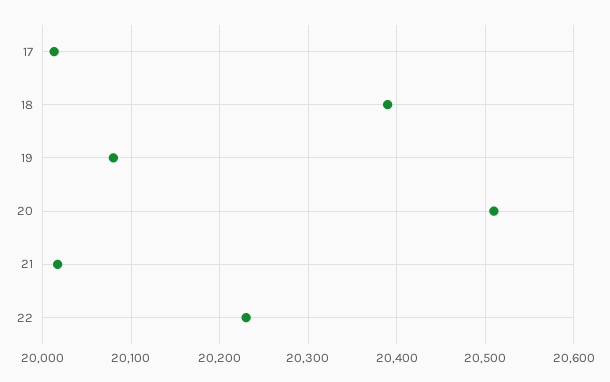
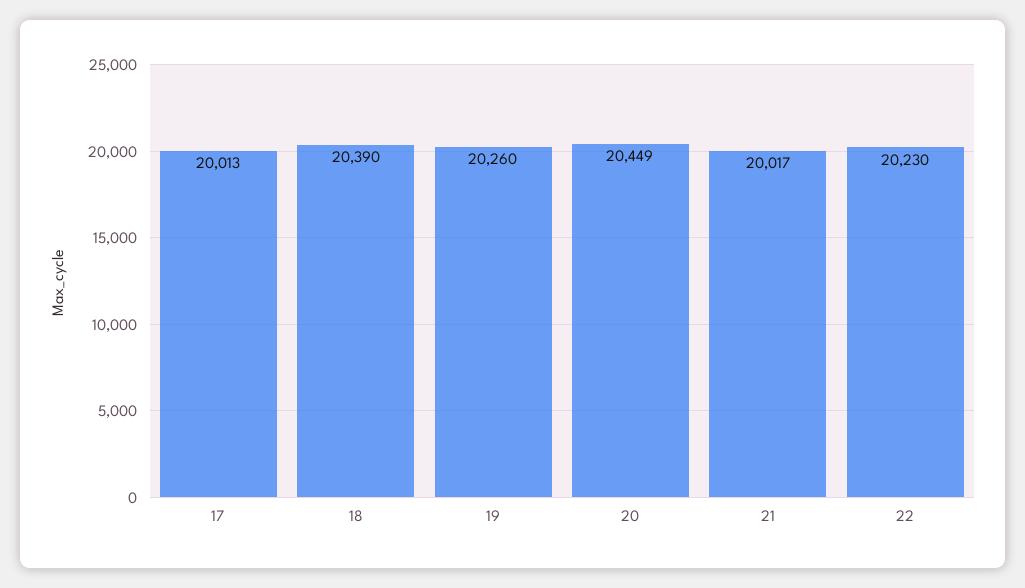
  {
    "17": 20013,
    "18": 20390,
-   "19": 20080,
+   "19": 20260,
-   "20": 20510,
+   "20": 20449,
    "21": 20017,
    "22": 20230
  }

